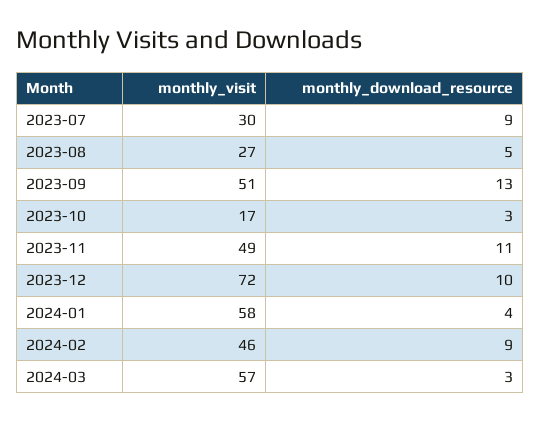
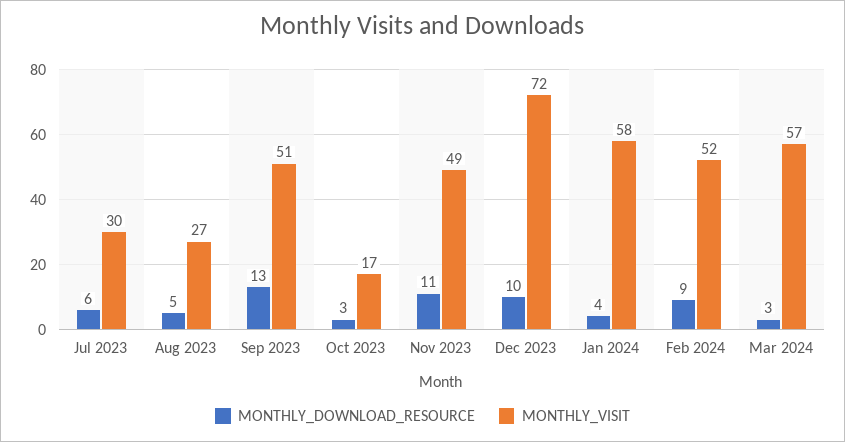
  {
    "monthly_visit": {
      "2023-07": 30,
      "2023-08": 27,
      "2023-09": 51,
      "2023-10": 17,
      "2023-11": 49,
      "2023-12": 72,
      "2024-01": 58,
-     "2024-02": 46,
+     "2024-02": 52,
      "2024-03": 57
    },
    "monthly_download_resource": {
-     "2023-07": 9,
+     "2023-07": 6,
      "2023-08": 5,
      "2023-09": 13,
      "2023-10": 3,
      "2023-11": 11,
      "2023-12": 10,
      "2024-01": 4,
      "2024-02": 9,
      "2024-03": 3
    }
  }

